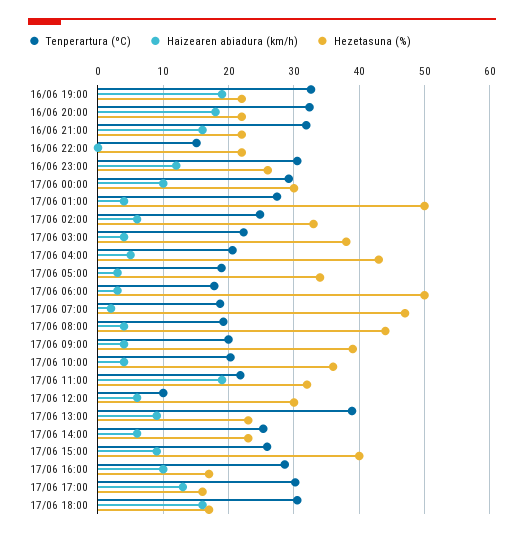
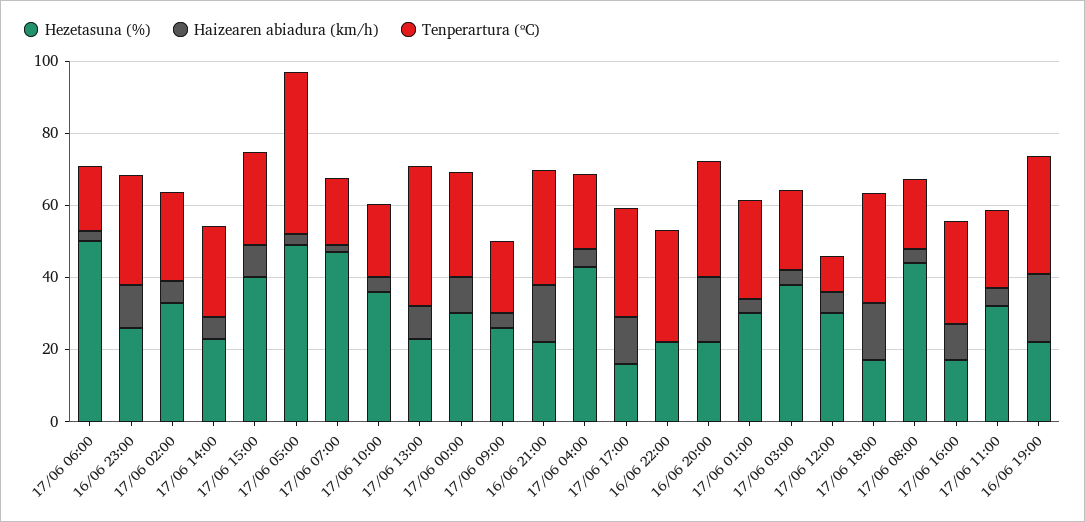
  {
    "Tenperartura (ºC)": {
      "16/06 19:00": 33,
      "16/06 20:00": 32,
      "16/06 21:00": 32,
-     "16/06 22:00": 15,
+     "16/06 22:00": 30,
      "16/06 23:00": 31,
      "17/06 00:00": 29,
      "17/06 01:00": 27,
      "17/06 02:00": 25,
      "17/06 03:00": 22,
      "17/06 04:00": 21,
-     "17/06 05:00": 19,
+     "17/06 05:00": 45,
      "17/06 06:00": 18,
      "17/06 07:00": 19,
      "17/06 08:00": 19,
      "17/06 09:00": 20,
      "17/06 10:00": 20,
      "17/06 11:00": 22,
      "17/06 12:00": 10,
      "17/06 13:00": 39,
      "17/06 14:00": 25,
      "17/06 15:00": 26,
      "17/06 16:00": 29,
      "17/06 17:00": 30,
      "17/06 18:00": 31
    },
    "Haizearen abiadura (km/h)": {
      "16/06 19:00": 19,
      "16/06 20:00": 18,
      "16/06 21:00": 16,
      "16/06 22:00": 0,
      "16/06 23:00": 12,
      "17/06 00:00": 10,
      "17/06 01:00": 4,
      "17/06 02:00": 6,
      "17/06 03:00": 4,
      "17/06 04:00": 5,
      "17/06 05:00": 3,
      "17/06 06:00": 3,
      "17/06 07:00": 2,
      "17/06 08:00": 4,
      "17/06 09:00": 4,
      "17/06 10:00": 4,
-     "17/06 11:00": 19,
+     "17/06 11:00": 5,
      "17/06 12:00": 6,
      "17/06 13:00": 9,
      "17/06 14:00": 6,
      "17/06 15:00": 9,
      "17/06 16:00": 10,
      "17/06 17:00": 13,
      "17/06 18:00": 16
    },
    "Hezetasuna (%)": {
      "16/06 19:00": 22,
      "16/06 20:00": 22,
      "16/06 21:00": 22,
      "16/06 22:00": 22,
      "16/06 23:00": 26,
      "17/06 00:00": 30,
-     "17/06 01:00": 50,
+     "17/06 01:00": 30,
      "17/06 02:00": 33,
      "17/06 03:00": 38,
      "17/06 04:00": 43,
-     "17/06 05:00": 34,
+     "17/06 05:00": 50,
      "17/06 06:00": 50,
      "17/06 07:00": 47,
      "17/06 08:00": 44,
-     "17/06 09:00": 39,
+     "17/06 09:00": 25,
      "17/06 10:00": 36,
      "17/06 11:00": 32,
      "17/06 12:00": 30,
      "17/06 13:00": 23,
      "17/06 14:00": 23,
      "17/06 15:00": 40,
      "17/06 16:00": 17,
      "17/06 17:00": 16,
      "17/06 18:00": 17
    }
  }

